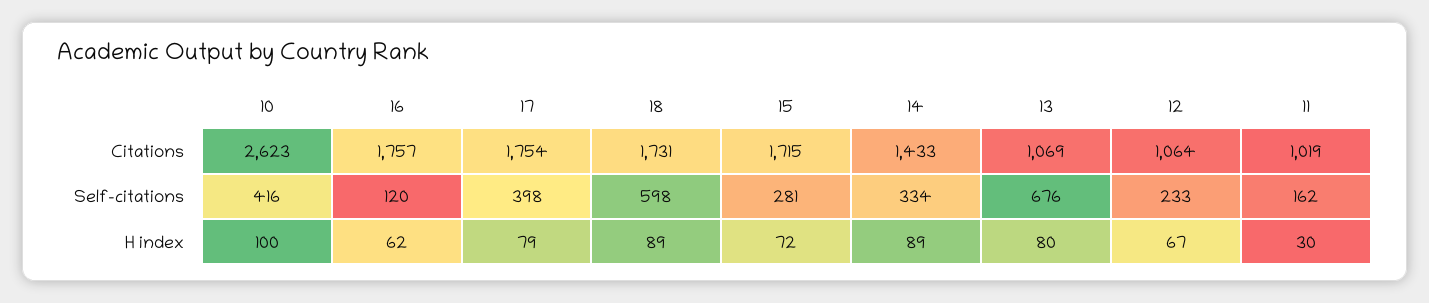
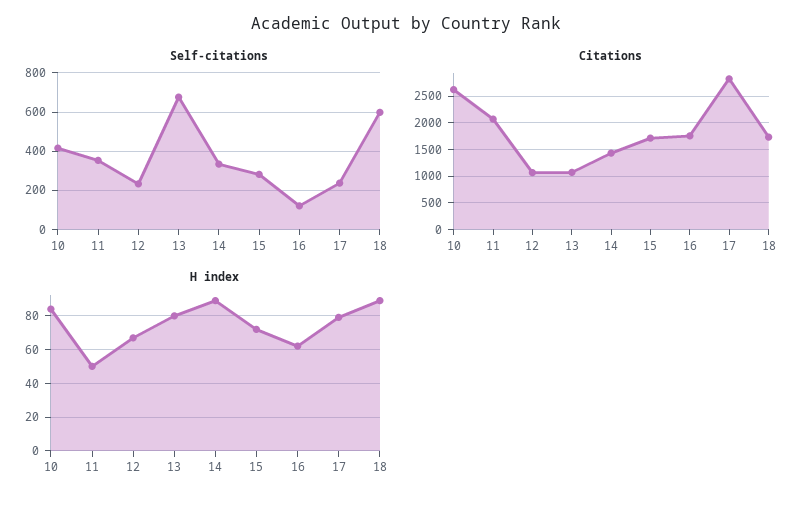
  {
    "Citations": {
      "10": 2623,
      "16": 1757,
-     "17": 1754,
+     "17": 2750,
      "18": 1731,
      "15": 1715,
      "14": 1433,
      "13": 1069,
      "12": 1064,
-     "11": 1019
+     "11": 2000
    },
    "Self-citations": {
      "10": 416,
      "16": 120,
-     "17": 398,
+     "17": 250,
      "18": 598,
      "15": 281,
      "14": 334,
      "13": 676,
      "12": 233,
-     "11": 162
+     "11": 350
    },
    "H index": {
-     "10": 100,
+     "10": 85,
      "16": 62,
      "17": 79,
      "18": 89,
      "15": 72,
      "14": 89,
      "13": 80,
      "12": 67,
-     "11": 30
+     "11": 50
    }
  }

